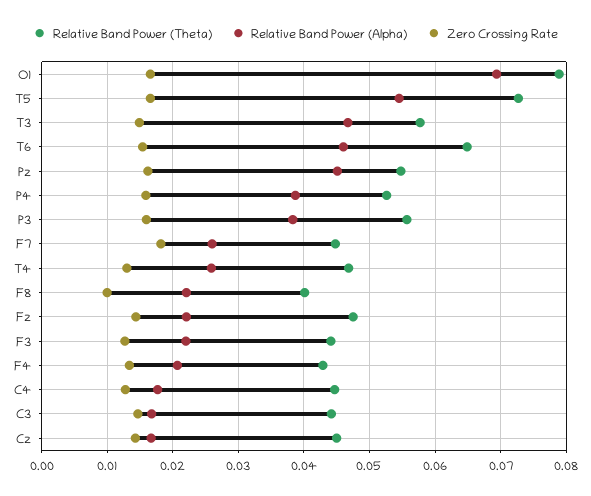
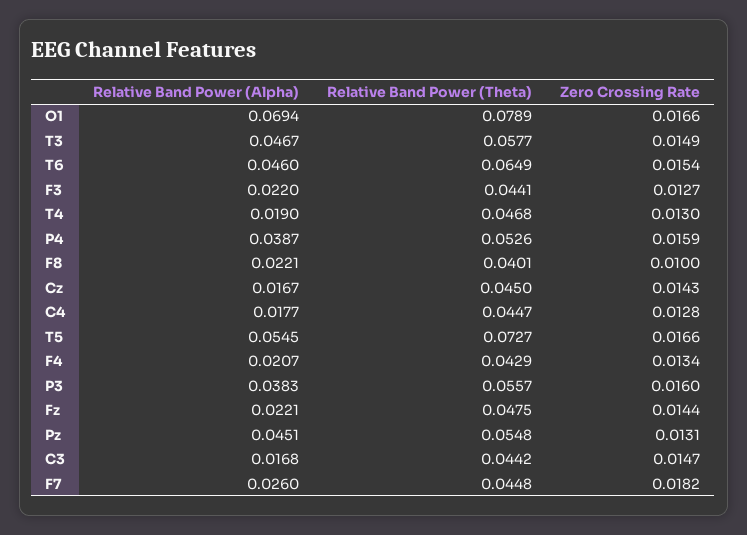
  {
    "Relative Band Power (Theta)": {
      "O1": 0.0789,
      "T5": 0.0727,
      "T3": 0.0577,
      "T6": 0.0649,
      "Pz": 0.0548,
      "P4": 0.0526,
      "P3": 0.0557,
      "F7": 0.0448,
      "T4": 0.0468,
      "F8": 0.0401,
      "Fz": 0.0475,
      "F3": 0.0441,
      "F4": 0.0429,
      "C4": 0.0447,
      "C3": 0.0442,
      "Cz": 0.045
    },
    "Relative Band Power (Alpha)": {
      "O1": 0.0694,
      "T5": 0.0545,
      "T3": 0.0467,
      "T6": 0.046,
      "Pz": 0.0451,
      "P4": 0.0387,
      "P3": 0.0383,
      "F7": 0.026,
-     "T4": 0.026,
+     "T4": 0.019,
      "F8": 0.0221,
      "Fz": 0.0221,
      "F3": 0.022,
      "F4": 0.0207,
      "C4": 0.0177,
      "C3": 0.0168,
      "Cz": 0.0167
    },
    "Zero Crossing Rate": {
      "O1": 0.0166,
      "T5": 0.0166,
      "T3": 0.0149,
      "T6": 0.0154,
-     "Pz": 0.016,
+     "Pz": 0.0131,
      "P4": 0.0159,
      "P3": 0.016,
      "F7": 0.0182,
      "T4": 0.013,
      "F8": 0.01,
      "Fz": 0.0144,
      "F3": 0.0127,
      "F4": 0.0134,
      "C4": 0.0128,
      "C3": 0.0147,
      "Cz": 0.0143
    }
  }

